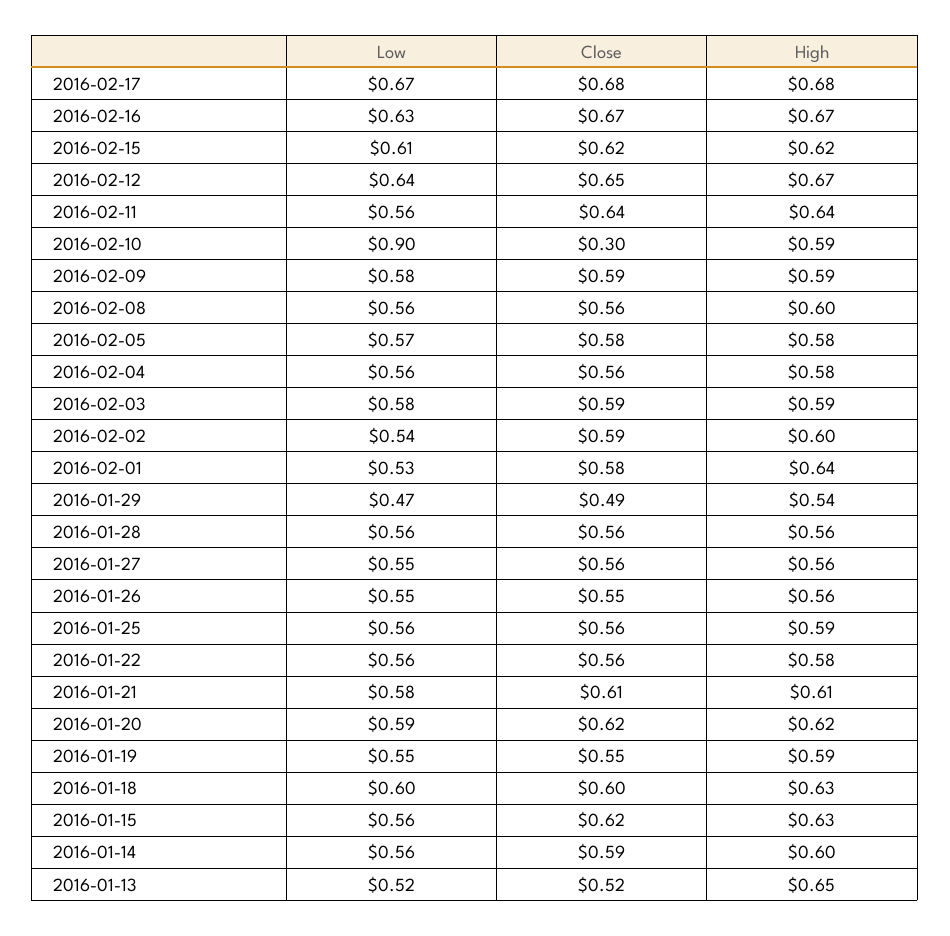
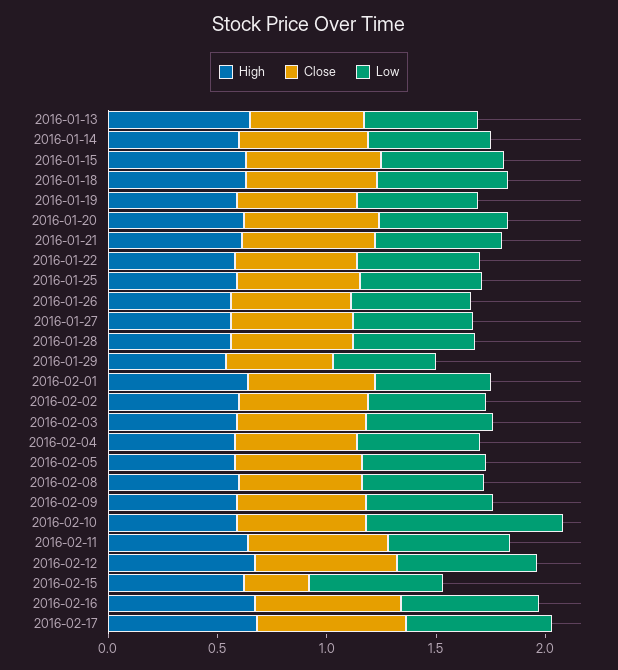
  {
    "Low": {
      "2016-02-17": 0.67,
      "2016-02-16": 0.63,
      "2016-02-15": 0.61,
      "2016-02-12": 0.64,
      "2016-02-11": 0.56,
      "2016-02-10": 0.9,
      "2016-02-09": 0.58,
      "2016-02-08": 0.56,
      "2016-02-05": 0.57,
      "2016-02-04": 0.56,
      "2016-02-03": 0.58,
      "2016-02-02": 0.54,
      "2016-02-01": 0.53,
      "2016-01-29": 0.47,
      "2016-01-28": 0.56,
      "2016-01-27": 0.55,
      "2016-01-26": 0.55,
      "2016-01-25": 0.56,
      "2016-01-22": 0.56,
      "2016-01-21": 0.58,
      "2016-01-20": 0.59,
      "2016-01-19": 0.55,
      "2016-01-18": 0.6,
      "2016-01-15": 0.56,
      "2016-01-14": 0.56,
      "2016-01-13": 0.52
    },
    "Close": {
      "2016-02-17": 0.68,
      "2016-02-16": 0.67,
-     "2016-02-15": 0.62,
+     "2016-02-15": 0.3,
      "2016-02-12": 0.65,
      "2016-02-11": 0.64,
-     "2016-02-10": 0.3,
+     "2016-02-10": 0.6,
      "2016-02-09": 0.59,
      "2016-02-08": 0.56,
      "2016-02-05": 0.58,
      "2016-02-04": 0.56,
      "2016-02-03": 0.59,
      "2016-02-02": 0.59,
      "2016-02-01": 0.58,
      "2016-01-29": 0.49,
      "2016-01-28": 0.56,
      "2016-01-27": 0.56,
      "2016-01-26": 0.55,
      "2016-01-25": 0.56,
      "2016-01-22": 0.56,
      "2016-01-21": 0.61,
      "2016-01-20": 0.62,
      "2016-01-19": 0.55,
      "2016-01-18": 0.6,
      "2016-01-15": 0.62,
      "2016-01-14": 0.59,
      "2016-01-13": 0.52
    },
    "High": {
      "2016-02-17": 0.68,
      "2016-02-16": 0.67,
      "2016-02-15": 0.62,
      "2016-02-12": 0.67,
      "2016-02-11": 0.64,
      "2016-02-10": 0.59,
      "2016-02-09": 0.59,
      "2016-02-08": 0.6,
      "2016-02-05": 0.58,
      "2016-02-04": 0.58,
      "2016-02-03": 0.59,
      "2016-02-02": 0.6,
      "2016-02-01": 0.64,
      "2016-01-29": 0.54,
      "2016-01-28": 0.56,
      "2016-01-27": 0.56,
      "2016-01-26": 0.56,
      "2016-01-25": 0.59,
      "2016-01-22": 0.58,
      "2016-01-21": 0.61,
      "2016-01-20": 0.62,
      "2016-01-19": 0.59,
      "2016-01-18": 0.63,
      "2016-01-15": 0.63,
      "2016-01-14": 0.6,
      "2016-01-13": 0.65
    }
  }

